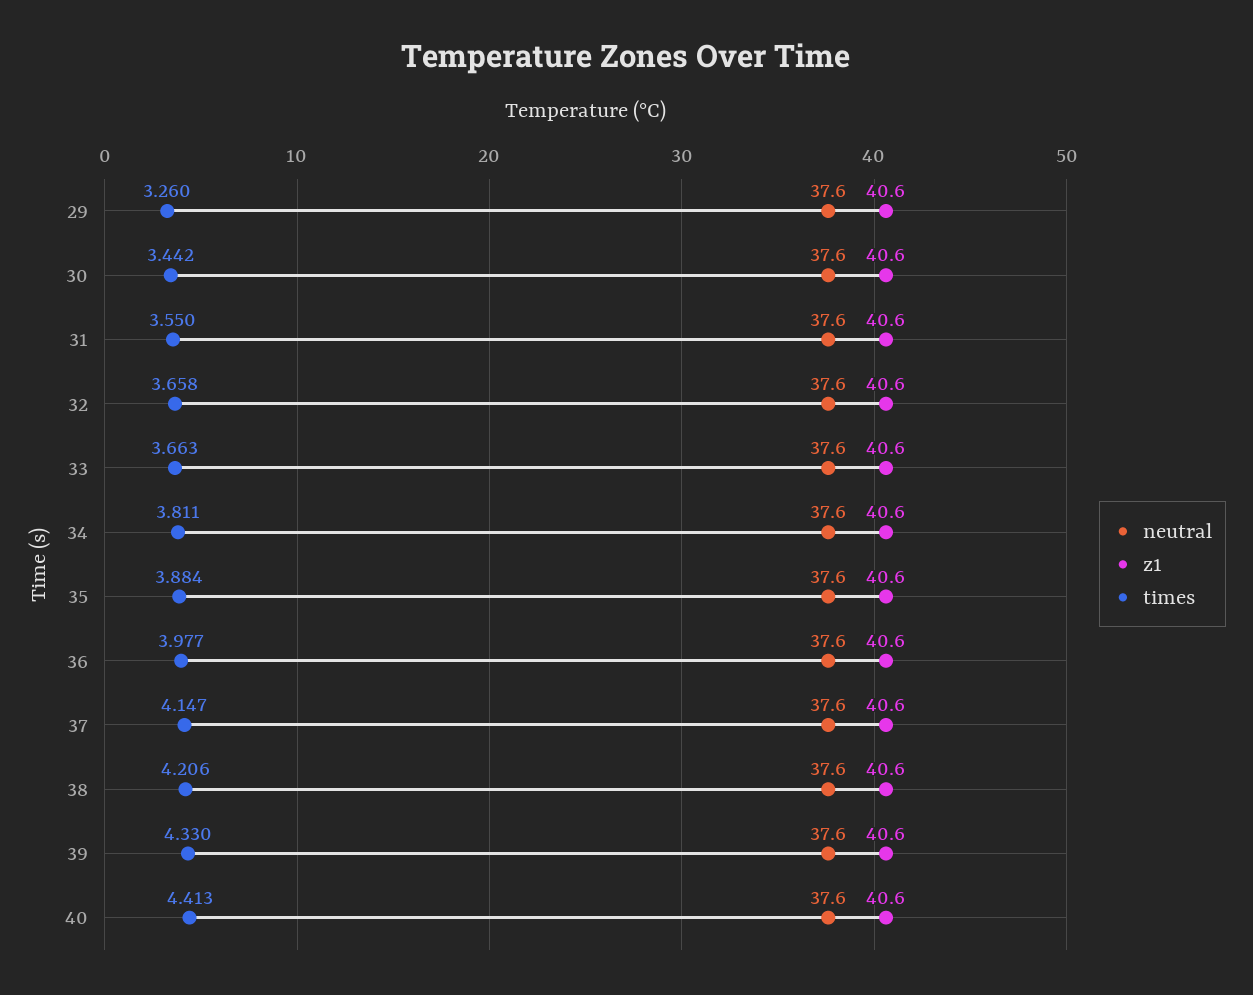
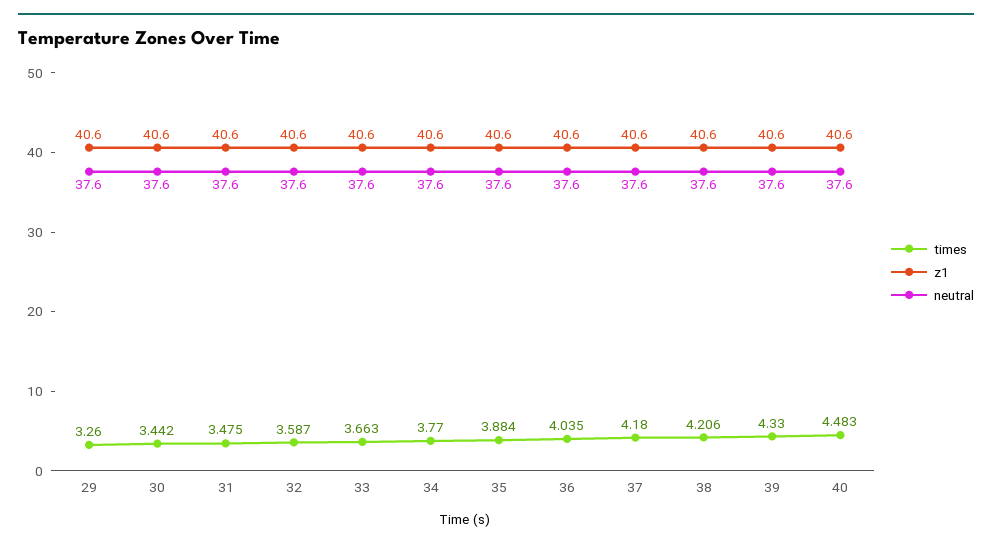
  {
    "neutral": {
      "29": 37.6,
      "30": 37.6,
      "31": 37.6,
      "32": 37.6,
      "33": 37.6,
      "34": 37.6,
      "35": 37.6,
      "36": 37.6,
      "37": 37.6,
      "38": 37.6,
      "39": 37.6,
      "40": 37.6
    },
    "z1": {
      "29": 40.6,
      "30": 40.6,
      "31": 40.6,
      "32": 40.6,
      "33": 40.6,
      "34": 40.6,
      "35": 40.6,
      "36": 40.6,
      "37": 40.6,
      "38": 40.6,
      "39": 40.6,
      "40": 40.6
    },
    "times": {
      "29": 3.26,
      "30": 3.442,
-     "31": 3.55,
+     "31": 3.475,
-     "32": 3.658,
+     "32": 3.587,
      "33": 3.663,
-     "34": 3.811,
+     "34": 3.77,
      "35": 3.884,
-     "36": 3.977,
+     "36": 4.035,
-     "37": 4.147,
+     "37": 4.18,
      "38": 4.206,
      "39": 4.33,
-     "40": 4.413
+     "40": 4.483
    }
  }

